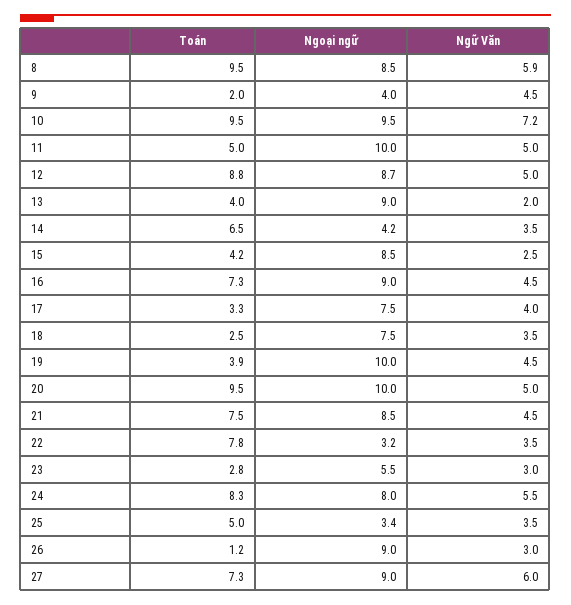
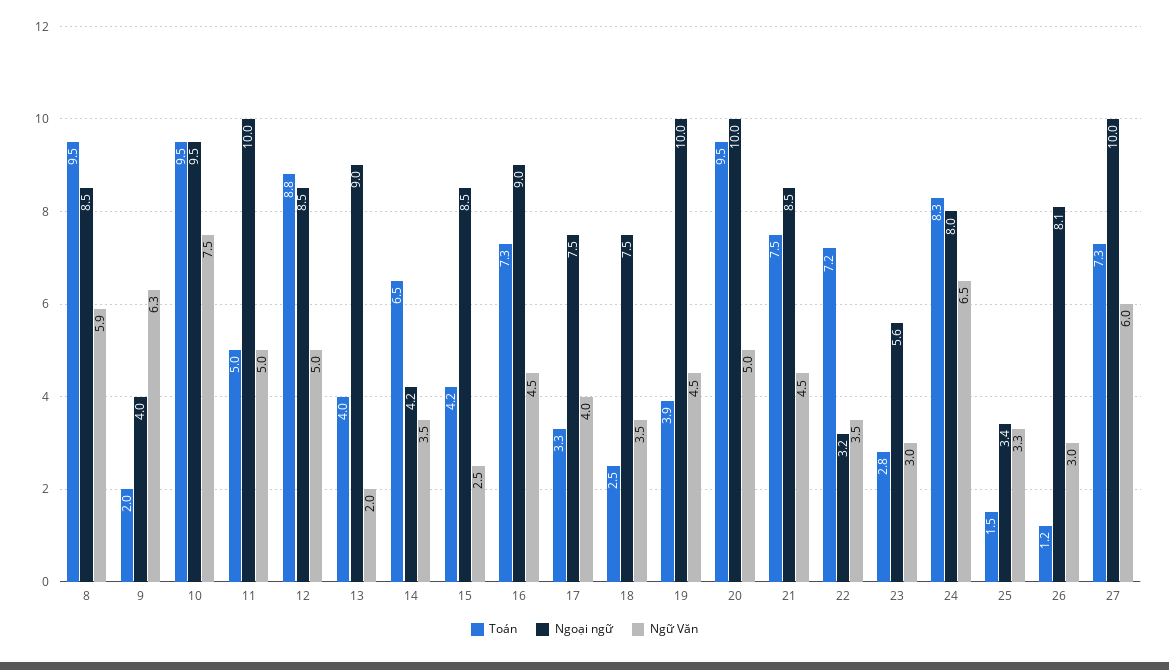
  {
    "Toán": {
      "8": 9.5,
      "9": 2,
      "10": 9.5,
      "11": 5,
      "12": 8.8,
      "13": 4,
      "14": 6.5,
      "15": 4.2,
      "16": 7.3,
      "17": 3.3,
      "18": 2.5,
      "19": 3.9,
      "20": 9.5,
      "21": 7.5,
-     "22": 7.8,
+     "22": 7.2,
      "23": 2.8,
      "24": 8.3,
-     "25": 5,
+     "25": 1.5,
      "26": 1.2,
      "27": 7.3
    },
    "Ngoại ngữ": {
      "8": 8.5,
      "9": 4,
      "10": 9.5,
      "11": 10,
-     "12": 8.7,
+     "12": 8.5,
      "13": 9,
      "14": 4.2,
      "15": 8.5,
      "16": 9,
      "17": 7.5,
      "18": 7.5,
      "19": 10,
      "20": 10,
      "21": 8.5,
      "22": 3.2,
-     "23": 5.5,
+     "23": 5.6,
      "24": 8,
      "25": 3.4,
-     "26": 9,
+     "26": 8.1,
-     "27": 9
+     "27": 10
    },
    "Ngữ Văn": {
      "8": 5.9,
-     "9": 4.5,
+     "9": 6.3,
-     "10": 7.2,
+     "10": 7.5,
      "11": 5,
      "12": 5,
      "13": 2,
      "14": 3.5,
      "15": 2.5,
      "16": 4.5,
      "17": 4,
      "18": 3.5,
      "19": 4.5,
      "20": 5,
      "21": 4.5,
      "22": 3.5,
      "23": 3,
-     "24": 5.5,
+     "24": 6.5,
-     "25": 3.5,
+     "25": 3.3,
      "26": 3,
      "27": 6
    }
  }

